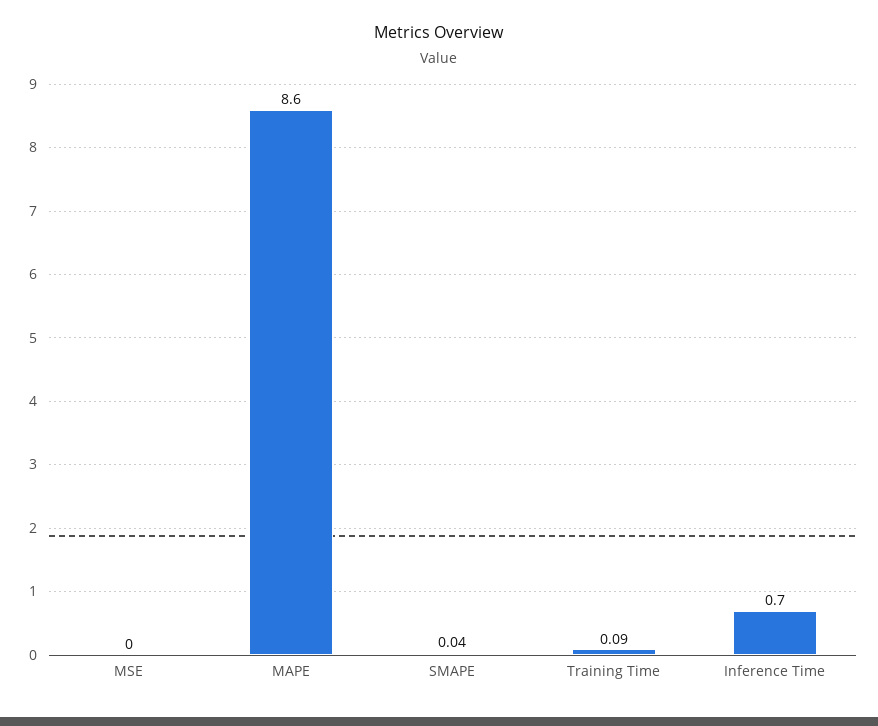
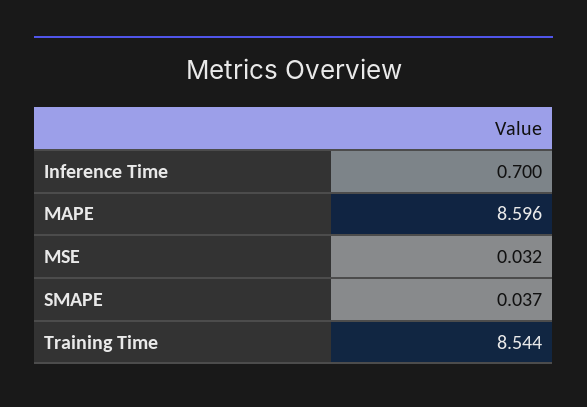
  {
-   "MSE": 0,
+   "MSE": 0.032,
    "MAPE": 8.596,
    "SMAPE": 0.037,
-   "Training Time": 0.09,
+   "Training Time": 8.544,
    "Inference Time": 0.7
  }

